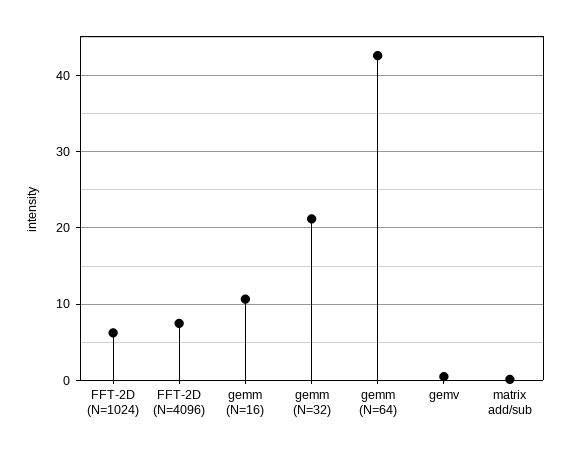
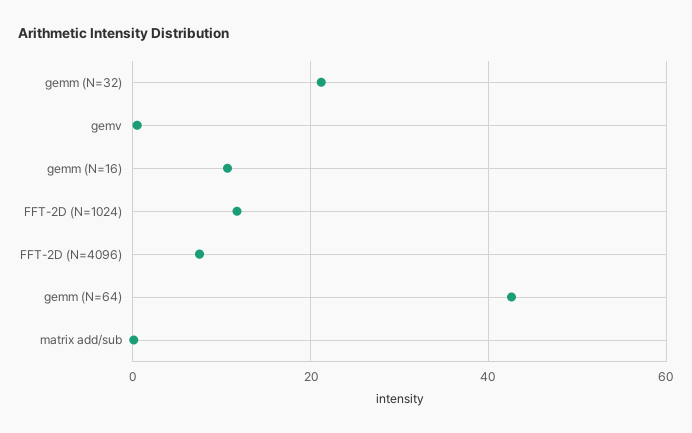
  {
-   "FFT-2D (N=1024)": 6,
+   "FFT-2D (N=1024)": 12,
    "FFT-2D (N=4096)": 8,
    "gemm (N=16)": 11,
    "gemm (N=32)": 21,
    "gemm (N=64)": 43,
    "gemv": 1,
    "matrix add/sub": 0
  }

